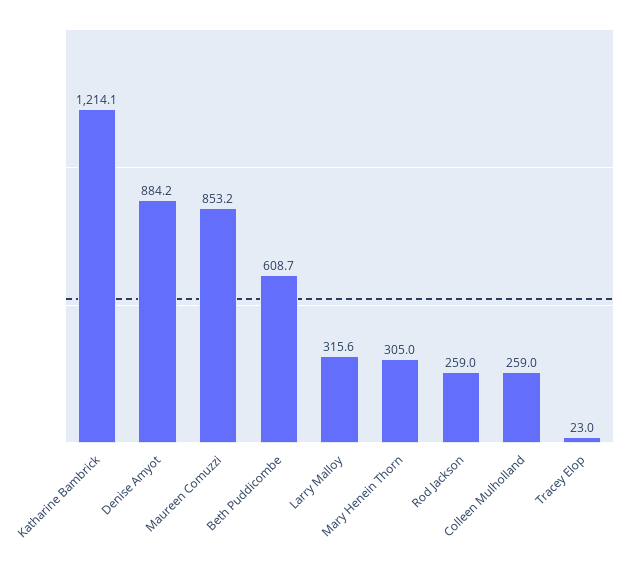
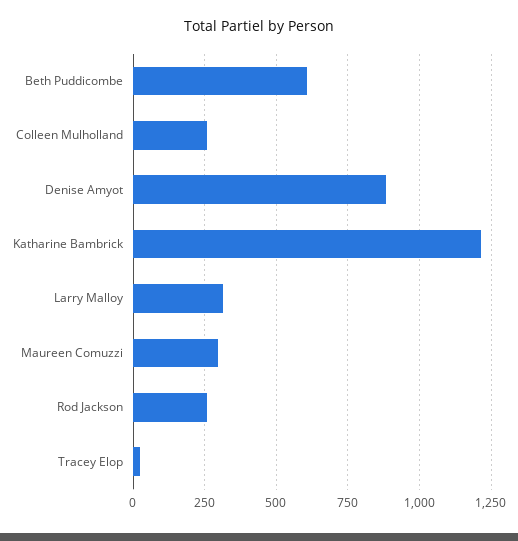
  {
    "Katharine Bambrick": 1214.1,
    "Denise Amyot": 884.2,
-   "Maureen Comuzzi": 853.2,
+   "Maureen Comuzzi": 300,
    "Beth Puddicombe": 608.7,
    "Larry Malloy": 315.6,
-   "Mary Henein Thorn": 305,
    "Rod Jackson": 259,
    "Colleen Mulholland": 259,
    "Tracey Elop": 23
  }

